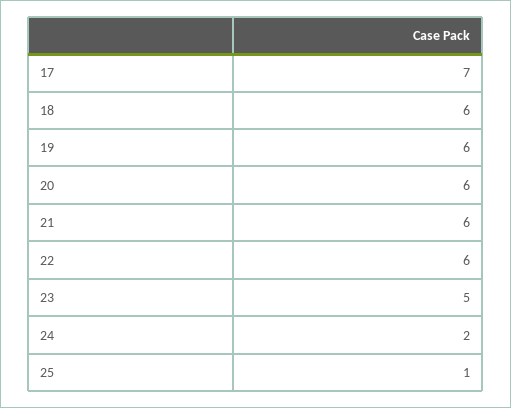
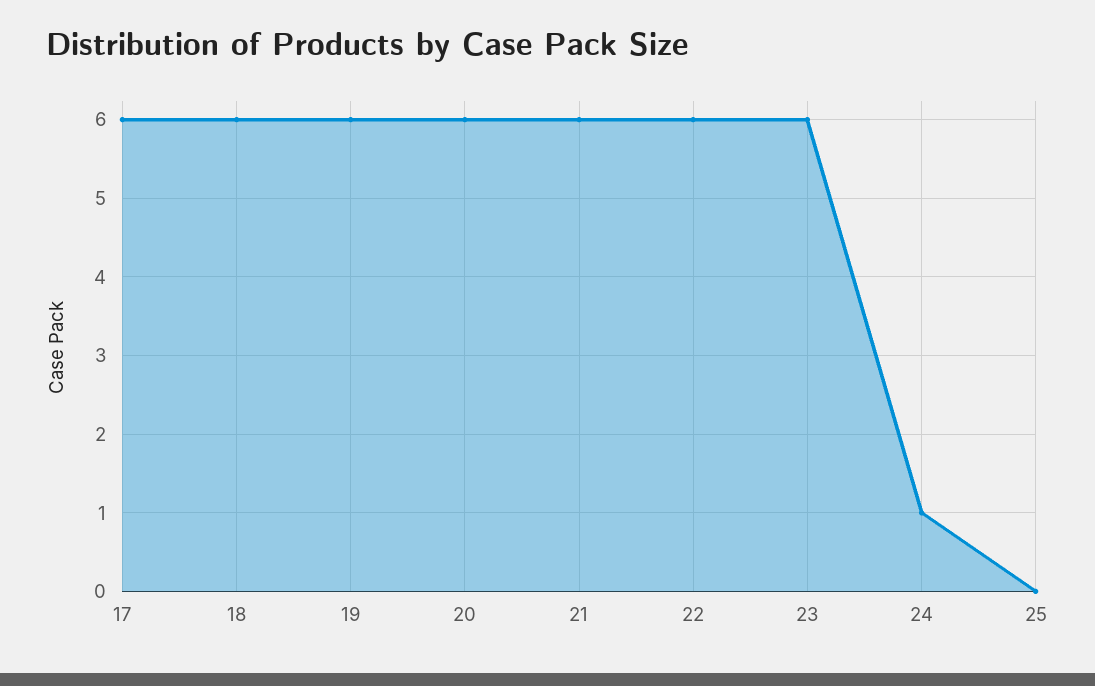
  {
-   "17": 7,
+   "17": 6,
    "18": 6,
    "19": 6,
    "20": 6,
    "21": 6,
    "22": 6,
-   "23": 5,
+   "23": 6,
-   "24": 2,
+   "24": 1,
-   "25": 1
+   "25": 0
  }

